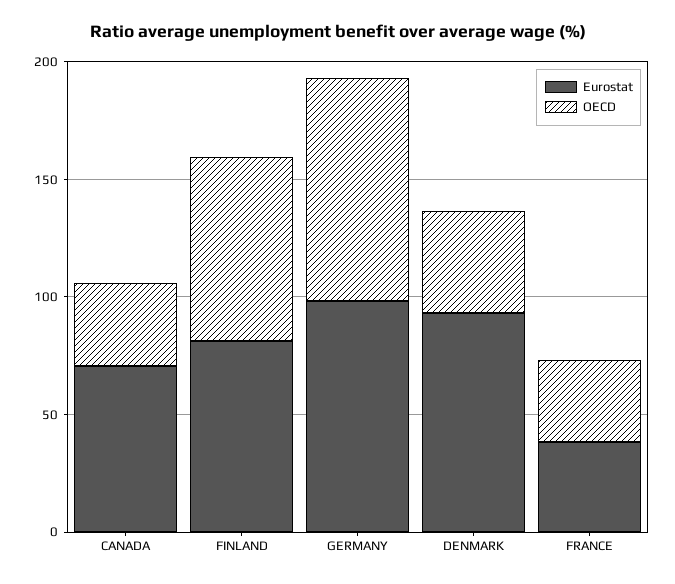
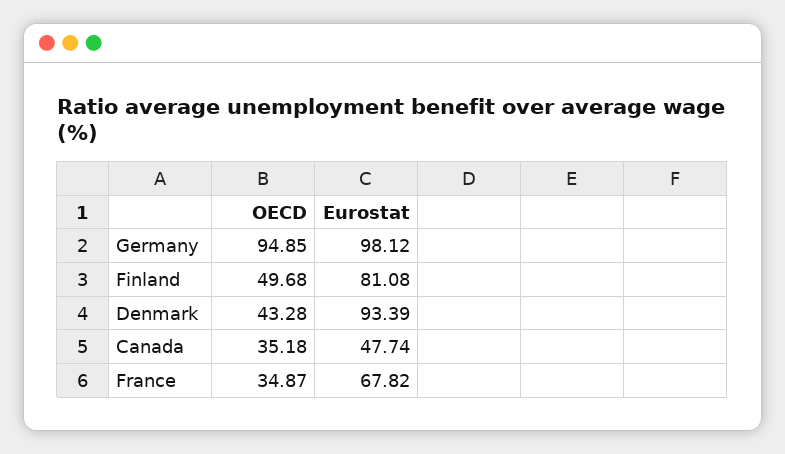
  {
    "Eurostat": {
-     "CANADA": 70,
+     "CANADA": 47.74,
      "FINLAND": 81.08,
      "GERMANY": 98.12,
      "DENMARK": 93.39,
-     "FRANCE": 40
+     "FRANCE": 67.82
    },
    "OECD": {
      "CANADA": 35.18,
-     "FINLAND": 80,
+     "FINLAND": 49.68,
      "GERMANY": 94.85,
      "DENMARK": 43.28,
      "FRANCE": 34.87
    }
  }

